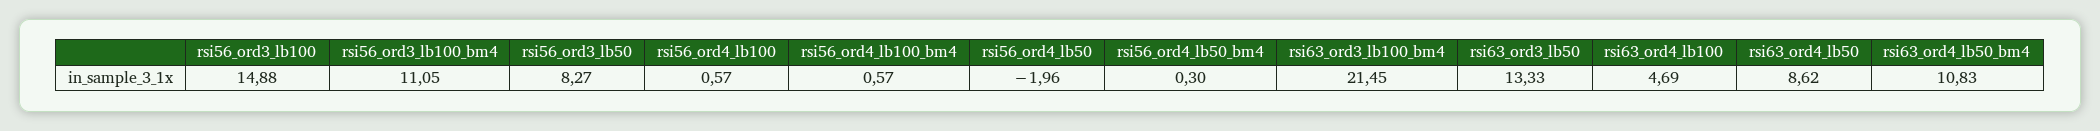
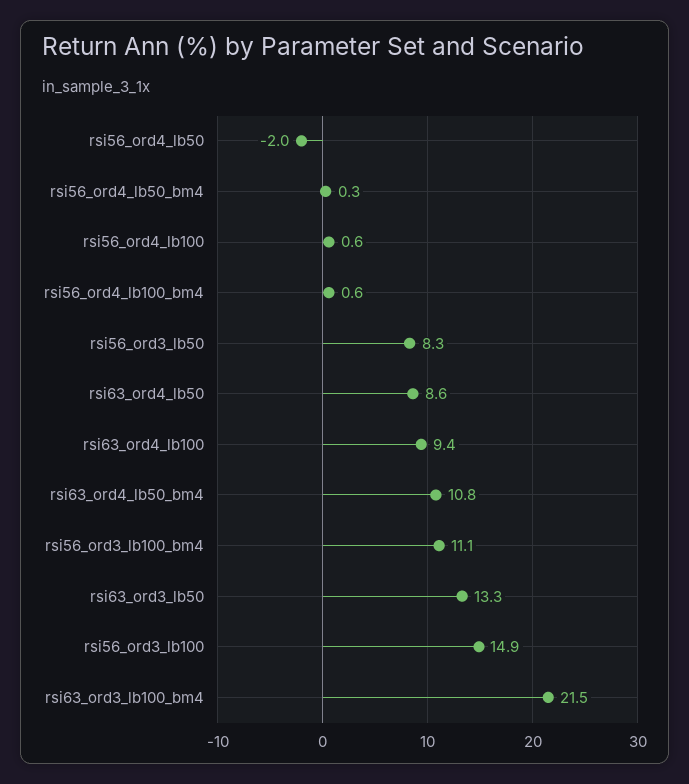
  {
    "rsi56_ord3_lb100": 14.88,
    "rsi56_ord3_lb100_bm4": 11.05,
    "rsi56_ord3_lb50": 8.27,
    "rsi56_ord4_lb100": 0.57,
    "rsi56_ord4_lb100_bm4": 0.57,
    "rsi56_ord4_lb50": -1.96,
    "rsi56_ord4_lb50_bm4": 0.3,
    "rsi63_ord3_lb100_bm4": 21.45,
    "rsi63_ord3_lb50": 13.33,
-   "rsi63_ord4_lb100": 4.69,
+   "rsi63_ord4_lb100": 9.4,
    "rsi63_ord4_lb50": 8.62,
    "rsi63_ord4_lb50_bm4": 10.83
  }

